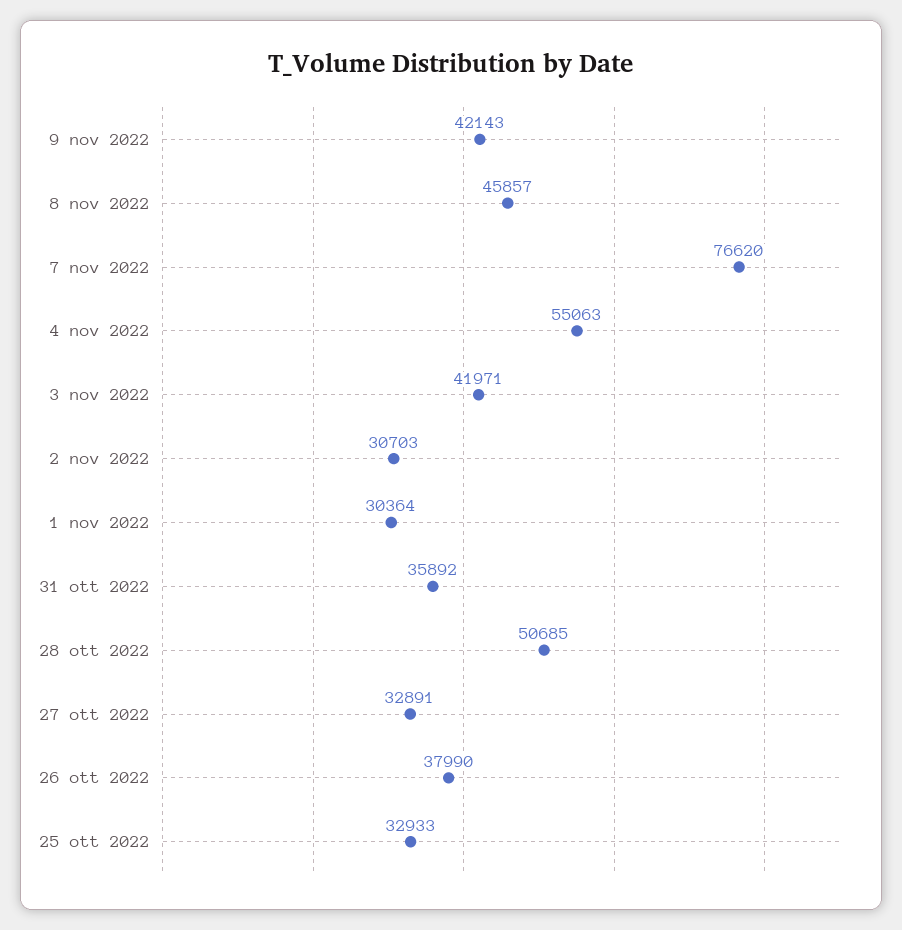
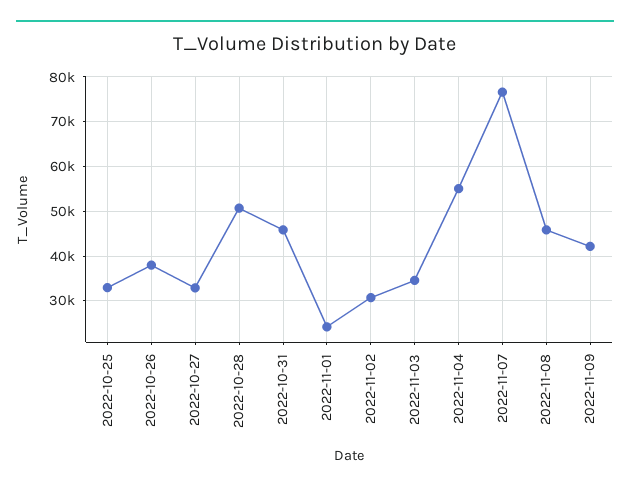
  {
    "9 nov 2022": 42143,
    "8 nov 2022": 45857,
    "7 nov 2022": 76620,
    "4 nov 2022": 55063,
-   "3 nov 2022": 41971,
+   "3 nov 2022": 34000,
    "2 nov 2022": 30703,
-   "1 nov 2022": 30364,
+   "1 nov 2022": 24000,
-   "31 ott 2022": 35892,
+   "31 ott 2022": 46000,
    "28 ott 2022": 50685,
    "27 ott 2022": 32891,
    "26 ott 2022": 37990,
    "25 ott 2022": 32933
  }

